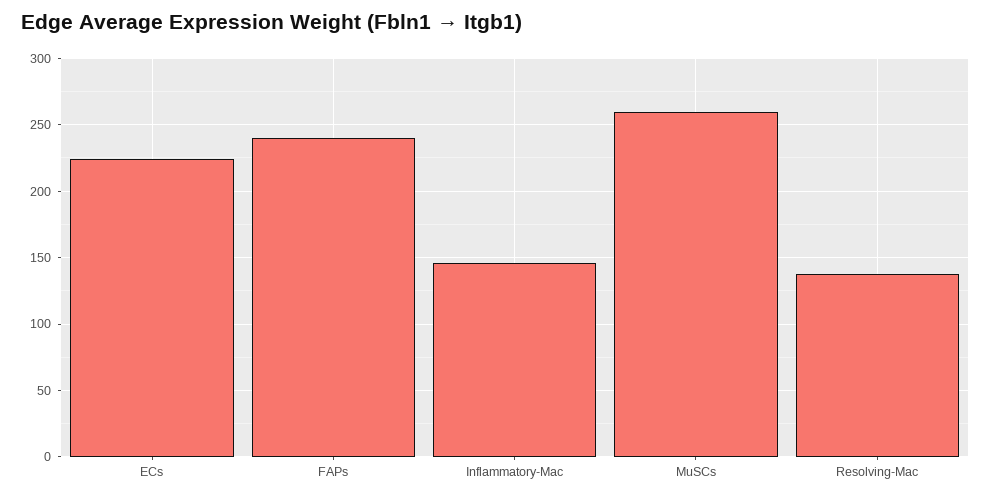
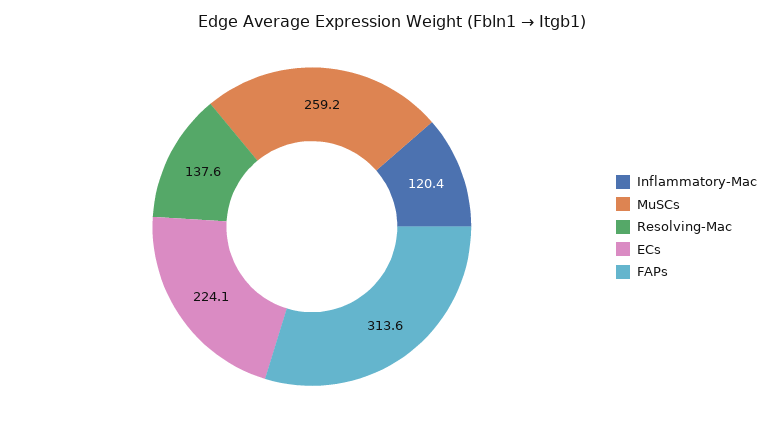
  {
    "ECs": 224.1,
-   "FAPs": 240,
+   "FAPs": 313.6,
-   "Inflammatory-Mac": 145,
+   "Inflammatory-Mac": 120.4,
    "MuSCs": 259.2,
    "Resolving-Mac": 137.6
  }

